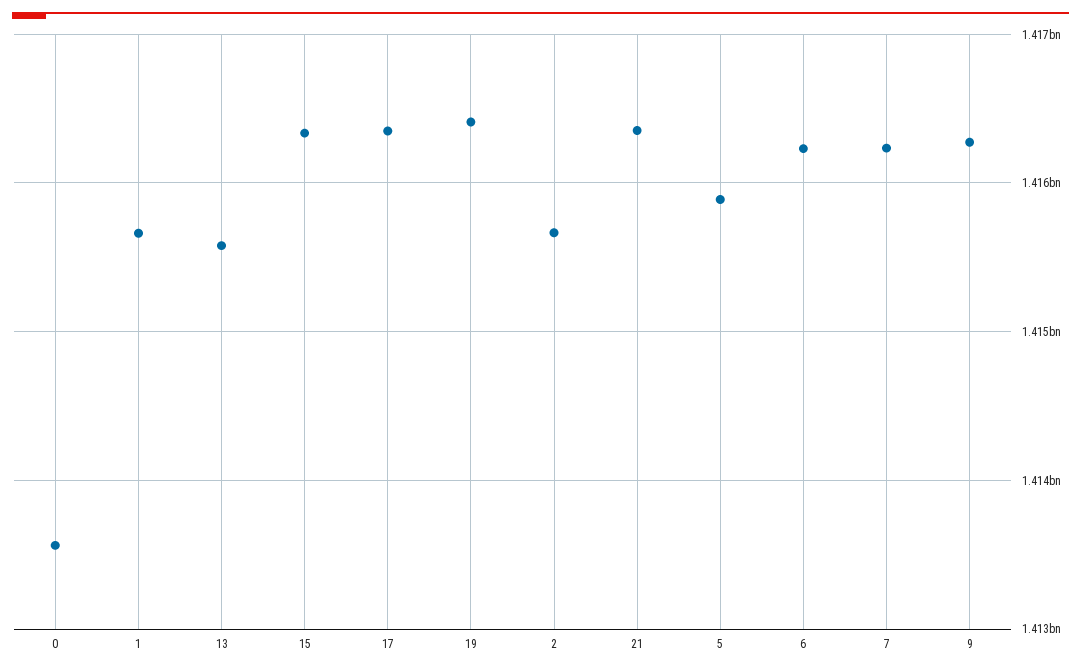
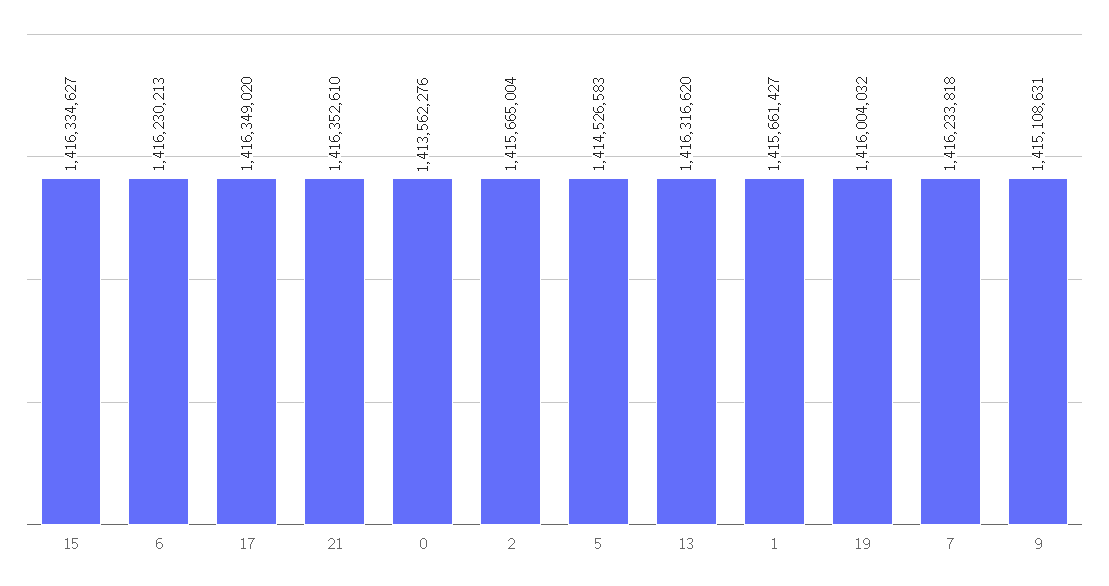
  {
    "0": 1413562276,
    "1": 1415661427,
-   "13": 1415600000,
+   "13": 1416316620,
    "15": 1416334627,
    "17": 1416349020,
-   "19": 1416400000,
+   "19": 1416004032,
    "2": 1415665004,
    "21": 1416352610,
-   "5": 1415900000,
+   "5": 1414526583,
    "6": 1416230213,
    "7": 1416233818,
-   "9": 1416300000
+   "9": 1415108631
  }

